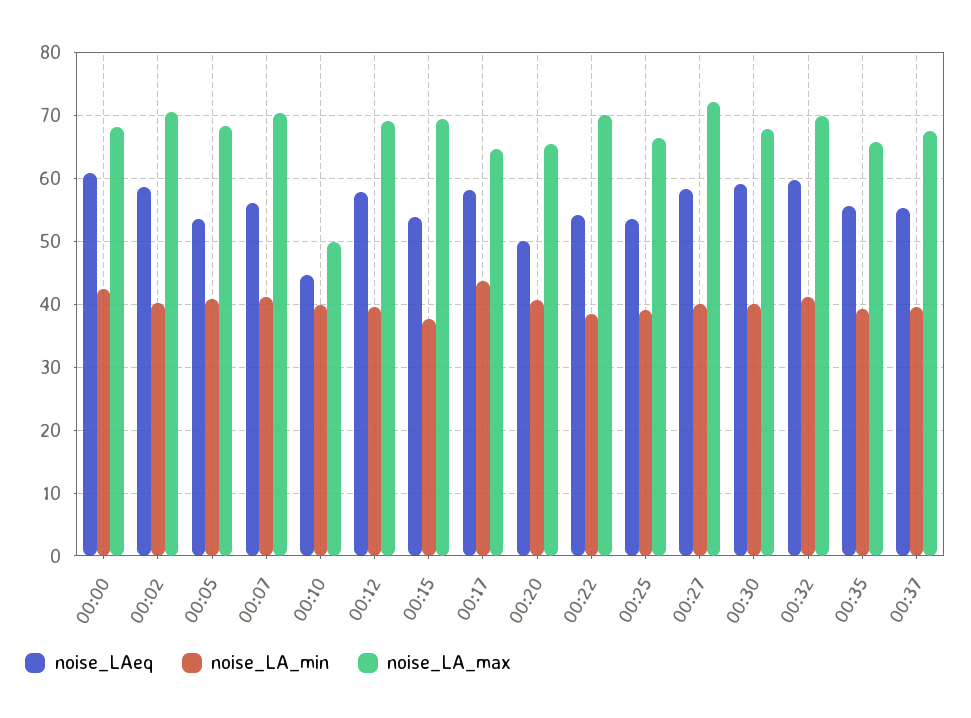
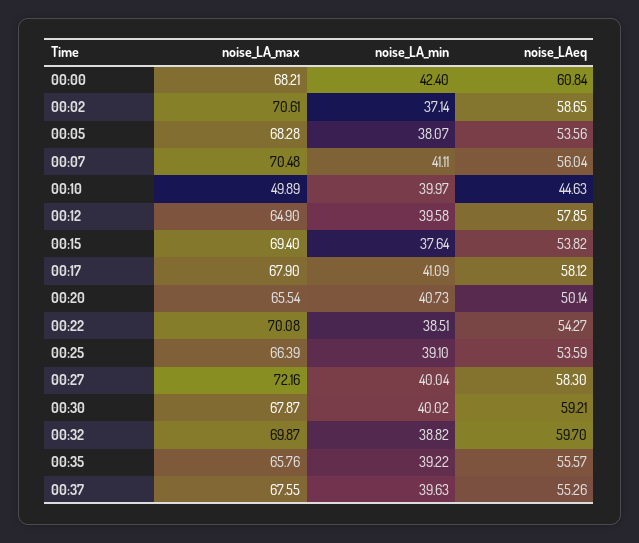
  {
    "noise_LAeq": {
      "00:00": 60.84,
      "00:02": 58.65,
      "00:05": 53.56,
      "00:07": 56.04,
      "00:10": 44.63,
      "00:12": 57.85,
      "00:15": 53.82,
      "00:17": 58.12,
      "00:20": 50.14,
      "00:22": 54.27,
      "00:25": 53.59,
      "00:27": 58.3,
      "00:30": 59.21,
      "00:32": 59.7,
      "00:35": 55.57,
      "00:37": 55.26
    },
    "noise_LA_min": {
      "00:00": 42.4,
-     "00:02": 40,
+     "00:02": 37.14,
-     "00:05": 41,
+     "00:05": 38.07,
      "00:07": 41.11,
      "00:10": 39.97,
      "00:12": 39.58,
      "00:15": 37.64,
-     "00:17": 44,
+     "00:17": 41.09,
      "00:20": 40.73,
      "00:22": 38.51,
      "00:25": 39.1,
      "00:27": 40.04,
      "00:30": 40.02,
-     "00:32": 41,
+     "00:32": 38.82,
      "00:35": 39.22,
      "00:37": 39.63
    },
    "noise_LA_max": {
      "00:00": 68.21,
      "00:02": 70.61,
      "00:05": 68.28,
      "00:07": 70.48,
      "00:10": 49.89,
-     "00:12": 69,
+     "00:12": 64.9,
      "00:15": 69.4,
-     "00:17": 65,
+     "00:17": 67.9,
      "00:20": 65.54,
      "00:22": 70.08,
      "00:25": 66.39,
      "00:27": 72.16,
      "00:30": 67.87,
      "00:32": 69.87,
      "00:35": 65.76,
      "00:37": 67.55
    }
  }

